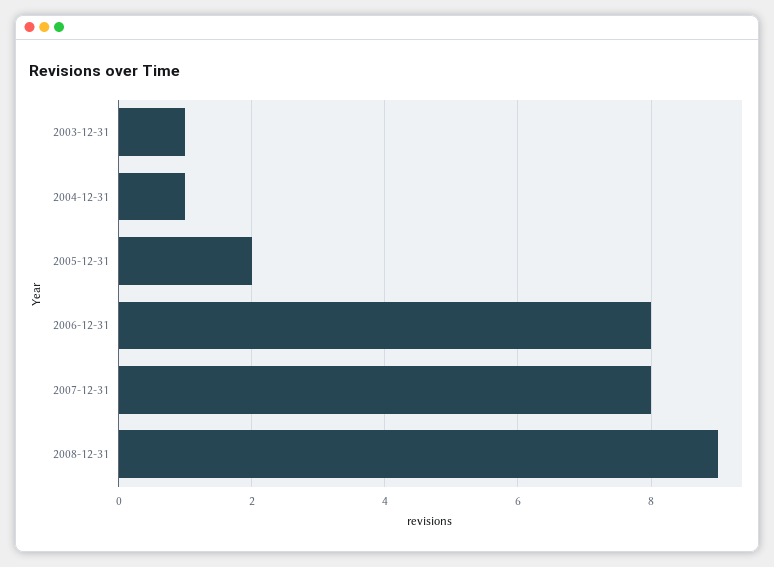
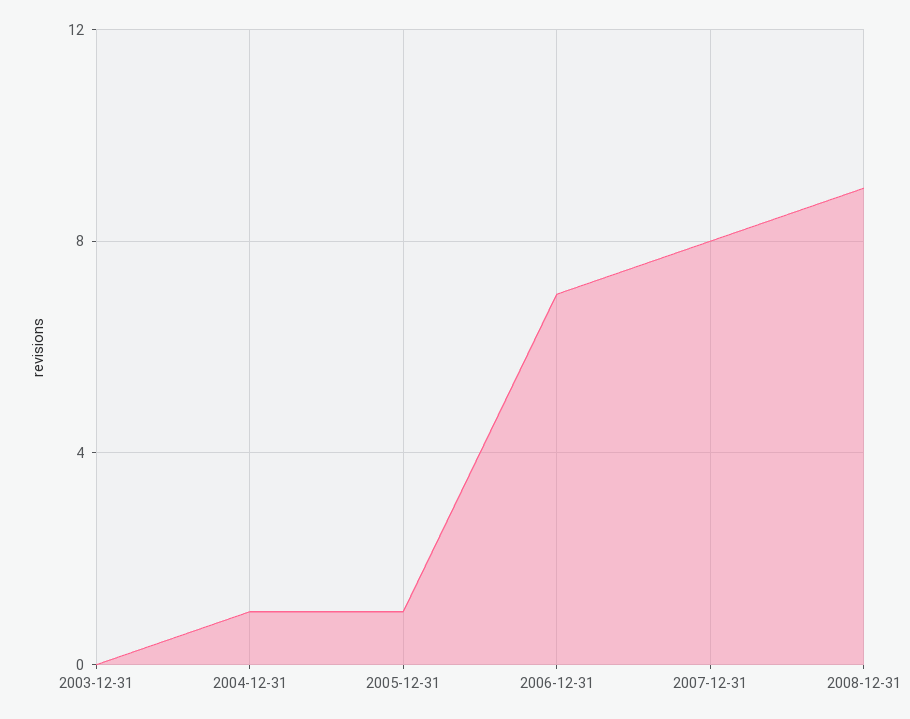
  {
-   "2003-12-31": 1,
+   "2003-12-31": 0,
    "2004-12-31": 1,
-   "2005-12-31": 2,
+   "2005-12-31": 1,
-   "2006-12-31": 8,
+   "2006-12-31": 7,
    "2007-12-31": 8,
    "2008-12-31": 9
  }

